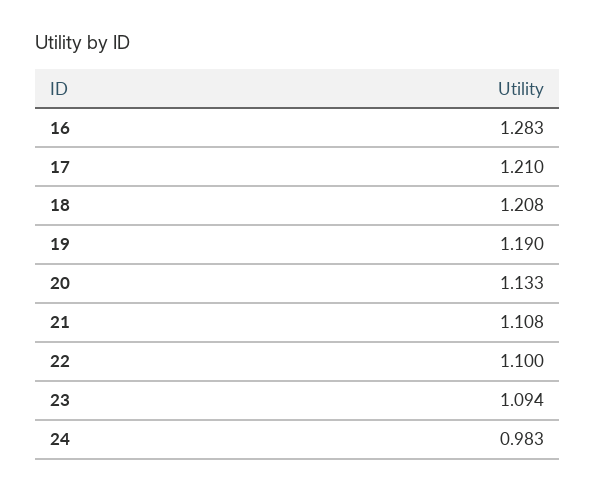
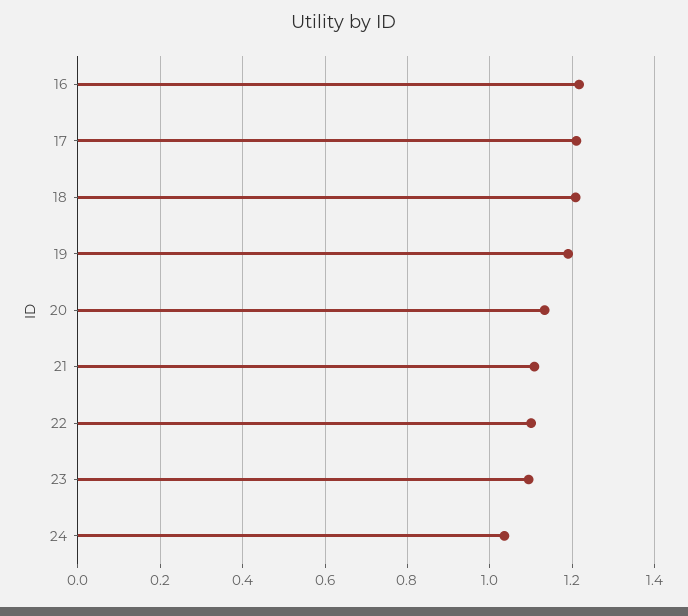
  {
-   "16": 1.283,
+   "16": 1.22,
    "17": 1.21,
    "18": 1.208,
    "19": 1.19,
    "20": 1.133,
    "21": 1.108,
    "22": 1.1,
    "23": 1.094,
-   "24": 0.983
+   "24": 1.04
  }

